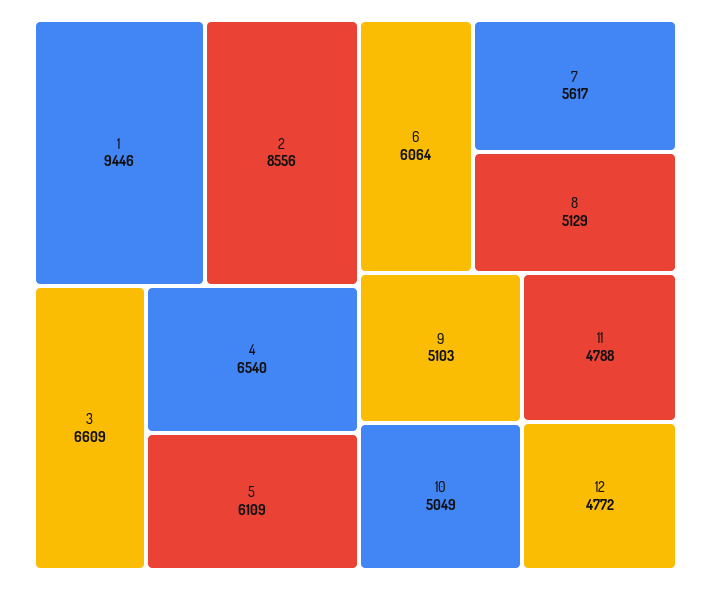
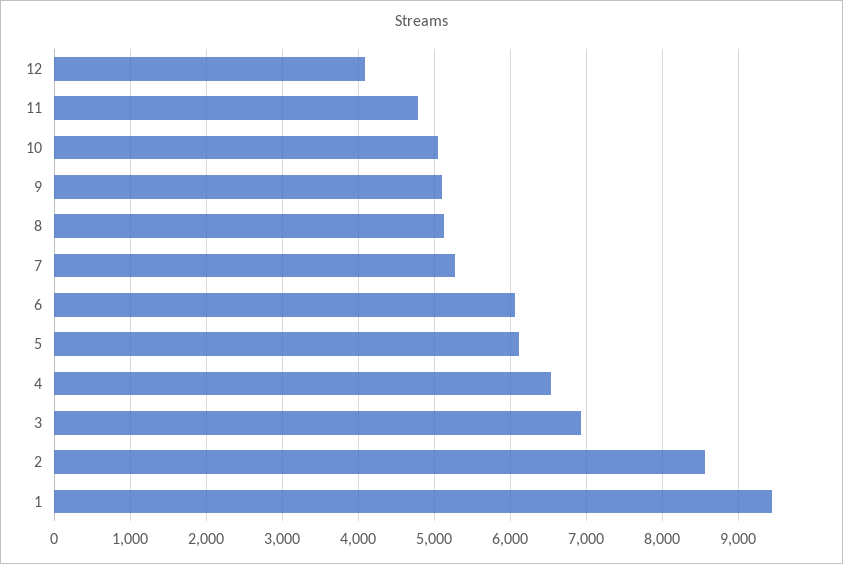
  {
    "1": 9446,
    "2": 8556,
-   "3": 6609,
+   "3": 6900,
    "4": 6540,
    "5": 6109,
    "6": 6064,
-   "7": 5617,
+   "7": 5300,
    "8": 5129,
    "9": 5103,
    "10": 5049,
    "11": 4788,
-   "12": 4772
+   "12": 4100
  }

